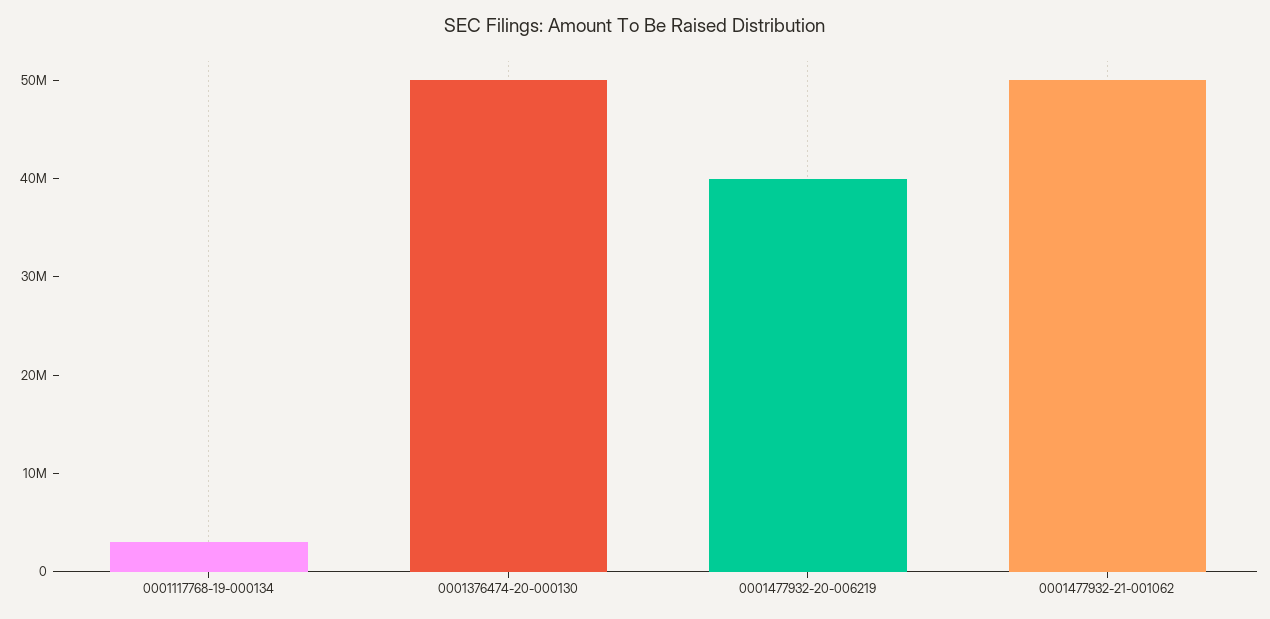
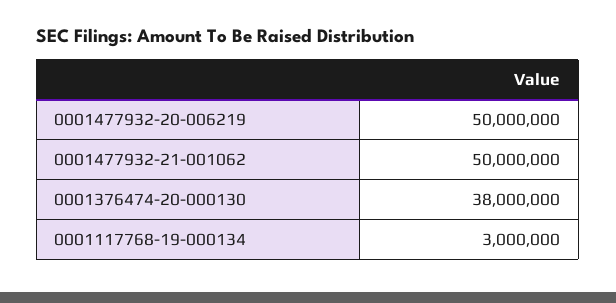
  {
    "0001117768-19-000134": 3000000,
-   "0001376474-20-000130": 50000000,
+   "0001376474-20-000130": 38000000,
-   "0001477932-20-006219": 40000000,
+   "0001477932-20-006219": 50000000,
    "0001477932-21-001062": 50000000
  }

